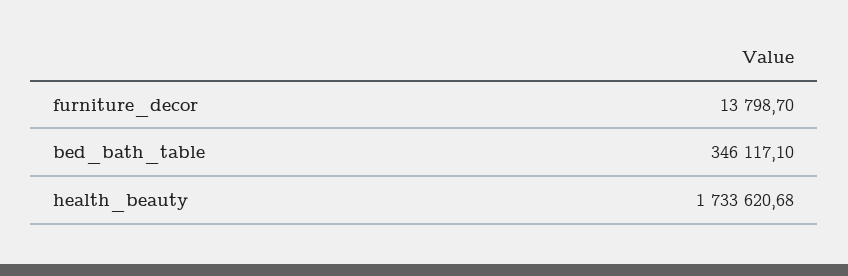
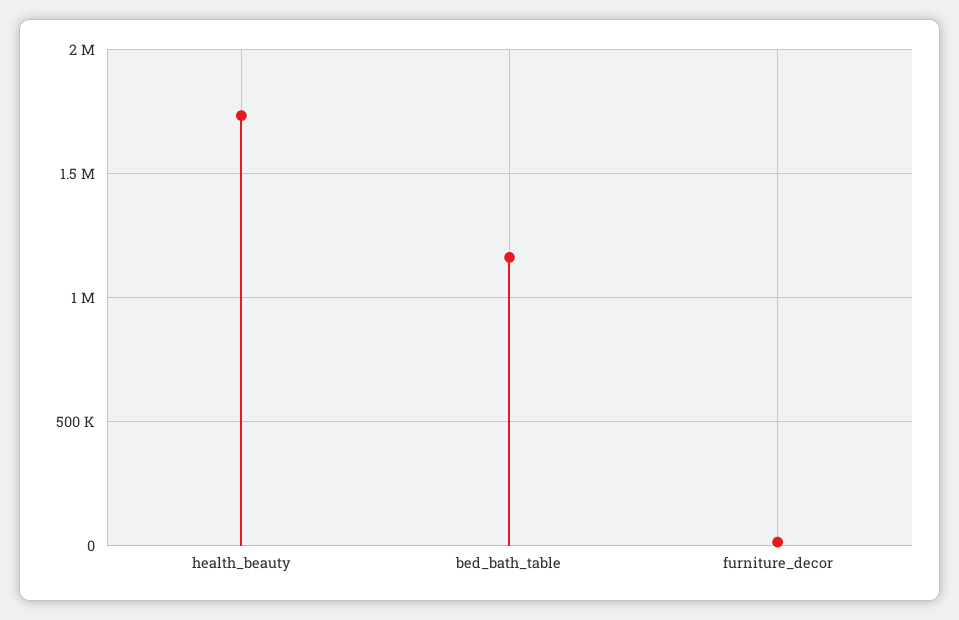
  {
    "furniture_decor": 13798.7,
-   "bed_bath_table": 346117.1,
+   "bed_bath_table": 1150000,
    "health_beauty": 1733620.68
  }

